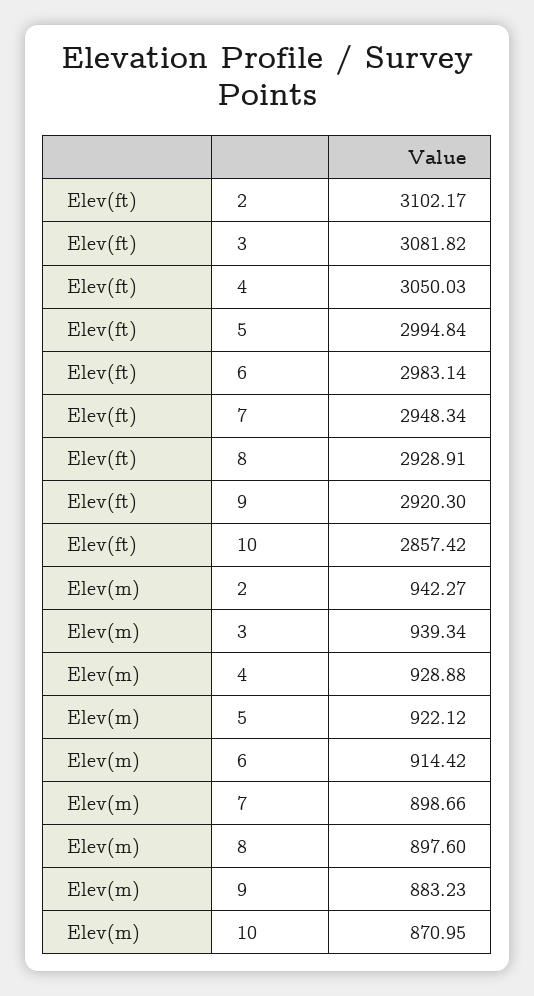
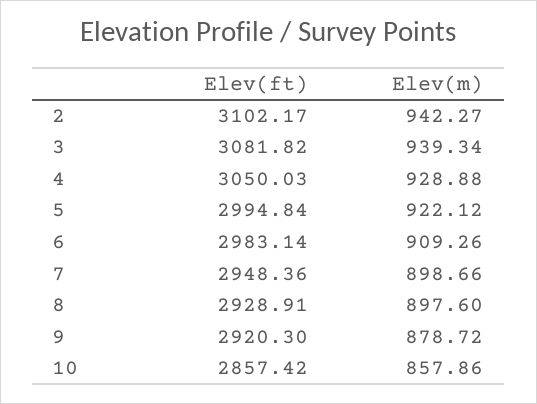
  {
    "Elev(ft)": {
      "2": 3102.17,
      "3": 3081.82,
      "4": 3050.03,
      "5": 2994.84,
      "6": 2983.14,
-     "7": 2948.34,
+     "7": 2948.36,
      "8": 2928.91,
      "9": 2920.3,
      "10": 2857.42
    },
    "Elev(m)": {
      "2": 942.27,
      "3": 939.34,
      "4": 928.88,
      "5": 922.12,
-     "6": 914.42,
+     "6": 909.26,
      "7": 898.66,
      "8": 897.6,
-     "9": 883.23,
+     "9": 878.72,
-     "10": 870.95
+     "10": 857.86
    }
  }

